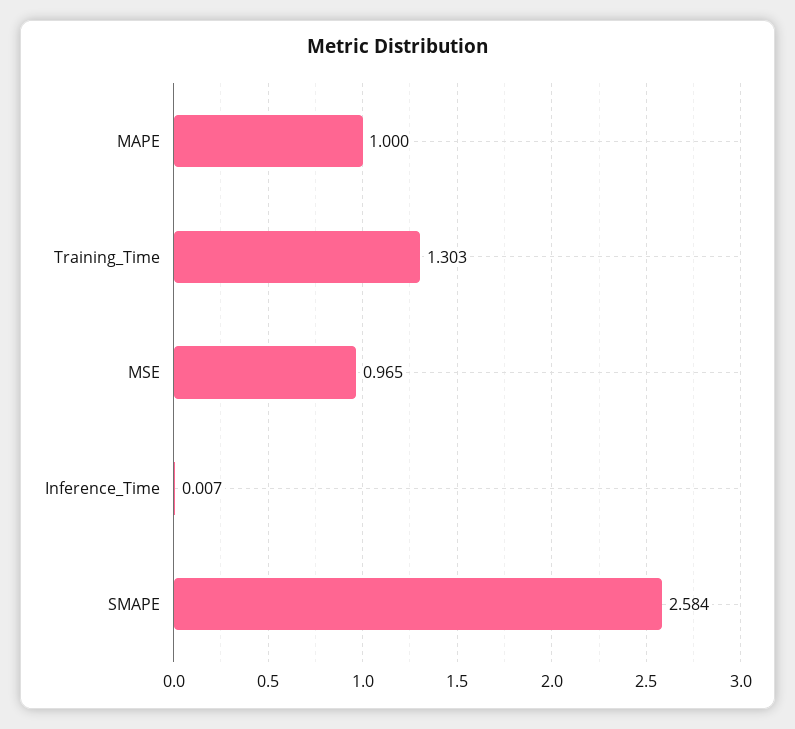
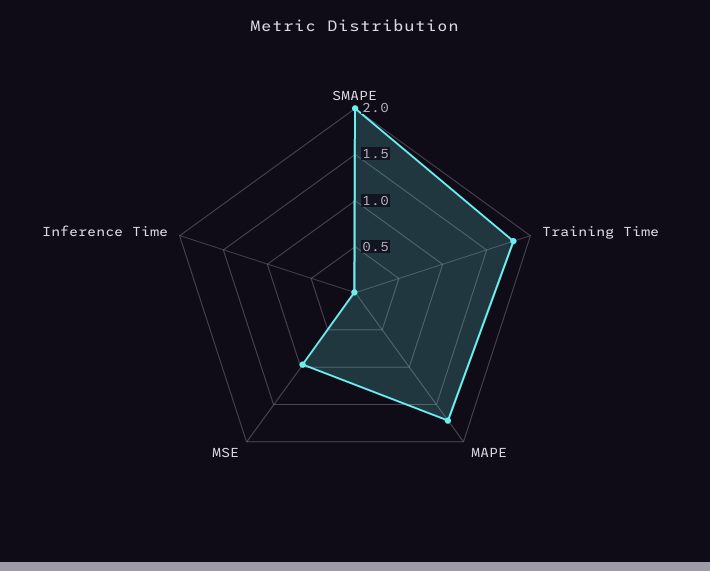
  {
-   "MAPE": 1,
+   "MAPE": 1.7,
-   "Training_Time": 1.303,
+   "Training_Time": 1.8,
    "MSE": 0.965,
    "Inference_Time": 0.007,
-   "SMAPE": 2.584
+   "SMAPE": 2
  }

